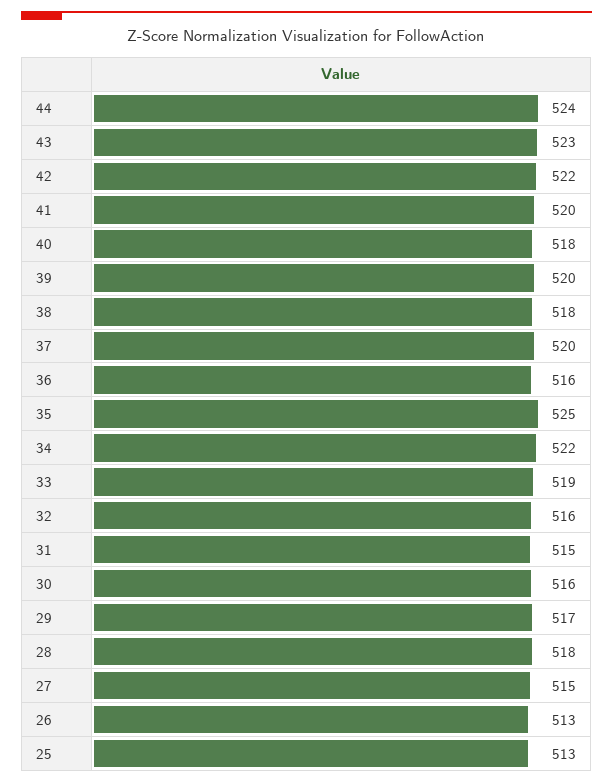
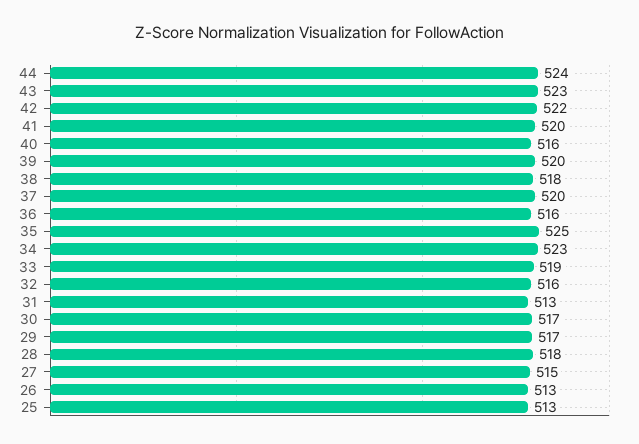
  {
    "44": 524,
    "43": 523,
    "42": 522,
    "41": 520,
-   "40": 518,
+   "40": 516,
    "39": 520,
    "38": 518,
    "37": 520,
    "36": 516,
    "35": 525,
-   "34": 522,
+   "34": 523,
    "33": 519,
    "32": 516,
-   "31": 515,
+   "31": 513,
-   "30": 516,
+   "30": 517,
    "29": 517,
    "28": 518,
    "27": 515,
    "26": 513,
    "25": 513
  }

